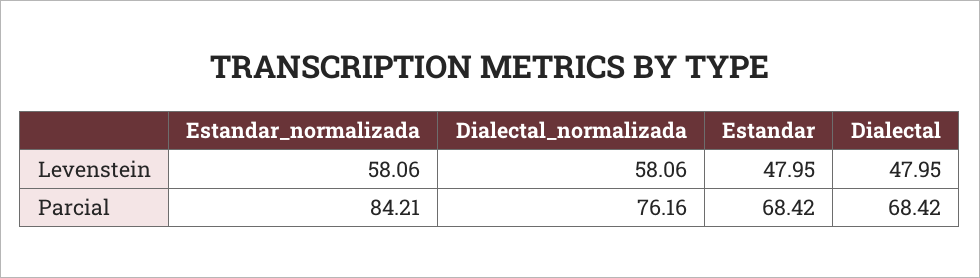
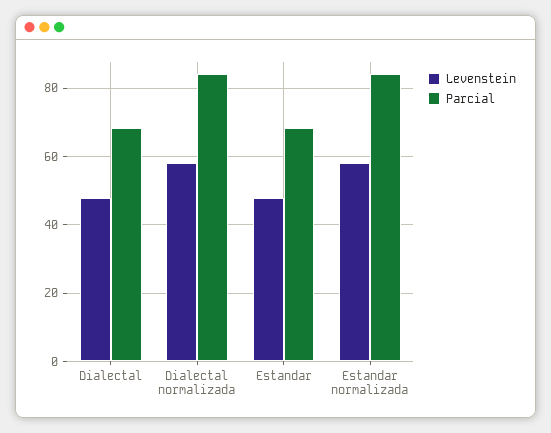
  {
    "Levenstein": {
      "Estandar_normalizada": 58.06,
      "Dialectal_normalizada": 58.06,
      "Estandar": 47.95,
      "Dialectal": 47.95
    },
    "Parcial": {
      "Estandar_normalizada": 84.21,
-     "Dialectal_normalizada": 76.16,
+     "Dialectal_normalizada": 84,
      "Estandar": 68.42,
      "Dialectal": 68.42
    }
  }

